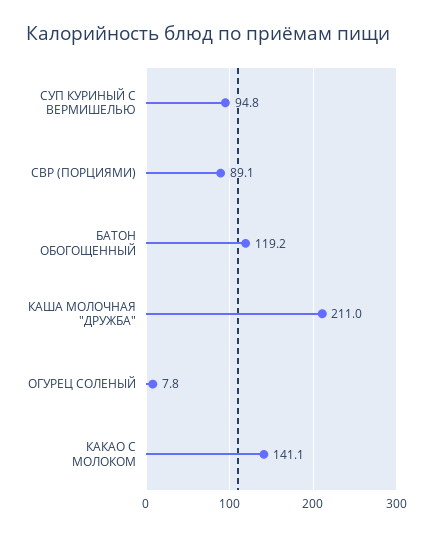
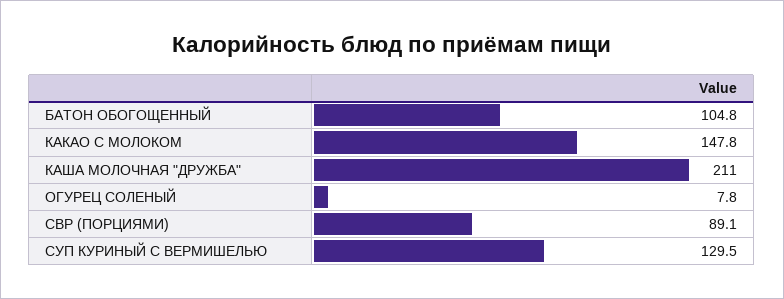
  {
-   "СУП КУРИНЫЙ С ВЕРМИШЕЛЬЮ": 94.8,
+   "СУП КУРИНЫЙ С ВЕРМИШЕЛЬЮ": 129.5,
    "СВР (ПОРЦИЯМИ)": 89.1,
-   "БАТОН ОБОГОЩЕННЫЙ": 119.2,
+   "БАТОН ОБОГОЩЕННЫЙ": 104.8,
    "КАША МОЛОЧНАЯ \"ДРУЖБА\"": 211,
    "ОГУРЕЦ СОЛЕНЫЙ": 7.8,
-   "КАКАО С МОЛОКОМ": 141.1
+   "КАКАО С МОЛОКОМ": 147.8
  }

